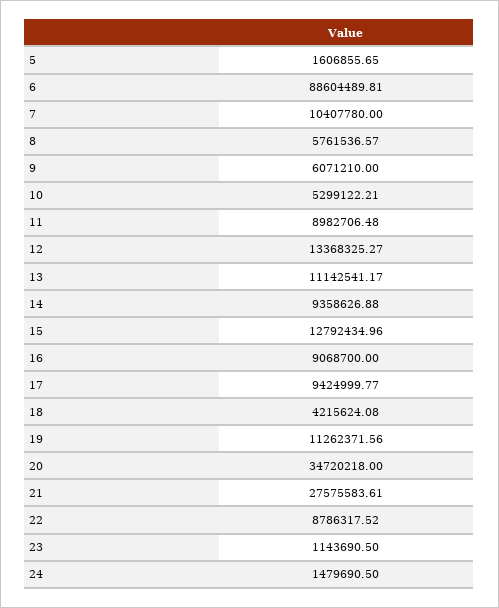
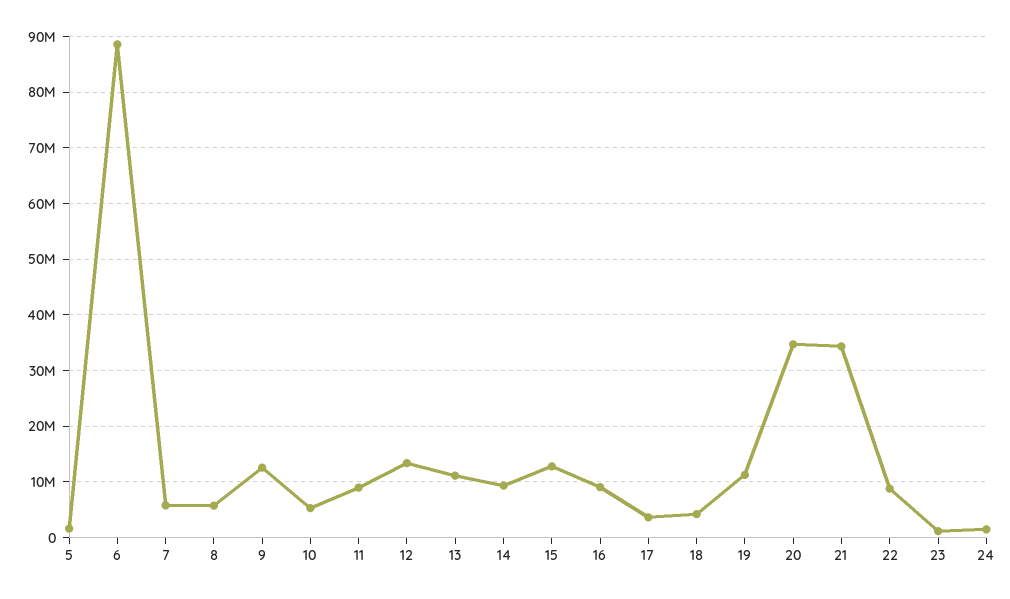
  {
    "5": 1606855.65,
    "6": 88604489.81,
-   "7": 10407780,
+   "7": 6000000,
    "8": 5761536.57,
-   "9": 6071210,
+   "9": 12000000,
    "10": 5299122.21,
    "11": 8982706.48,
    "12": 13368325.27,
    "13": 11142541.17,
    "14": 9358626.88,
    "15": 12792434.96,
    "16": 9068700,
-   "17": 9424999.77,
+   "17": 4000000,
    "18": 4215624.08,
    "19": 11262371.56,
    "20": 34720218,
-   "21": 27575583.61,
+   "21": 34000000,
    "22": 8786317.52,
    "23": 1143690.5,
    "24": 1479690.5
  }

